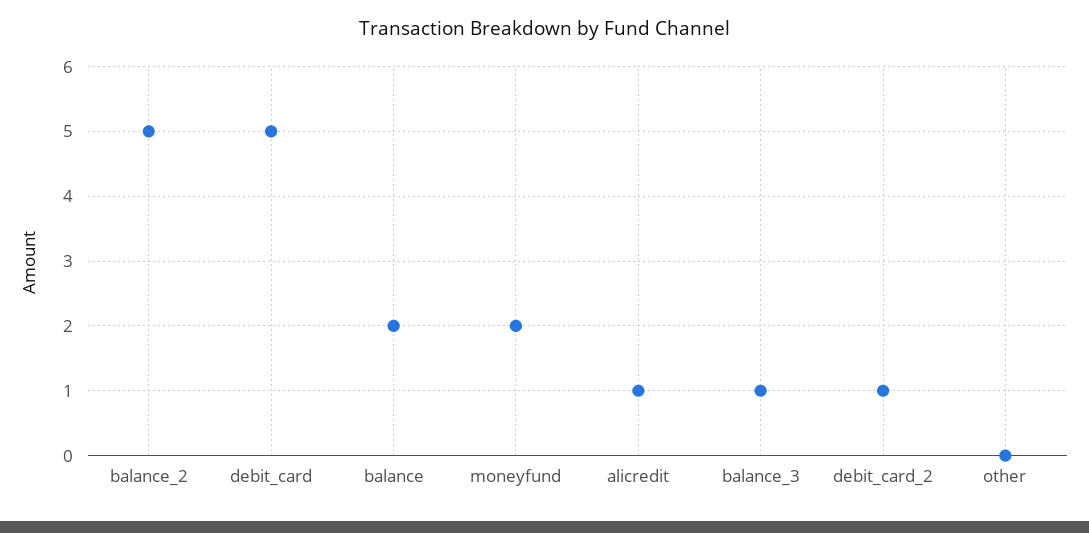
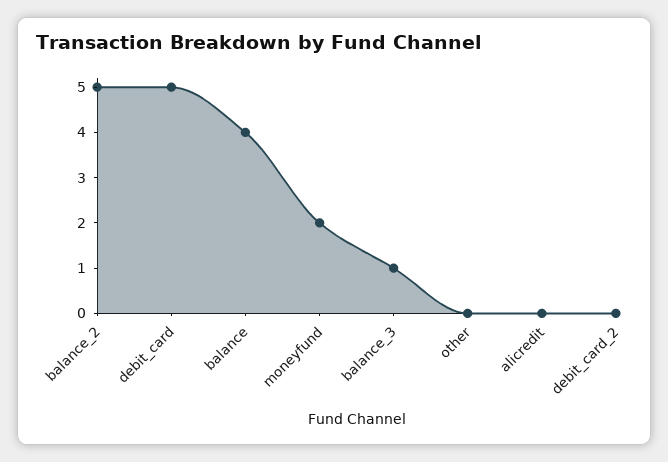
  {
    "balance_2": 5,
    "debit_card": 5,
-   "balance": 2,
+   "balance": 4,
    "moneyfund": 2,
-   "alicredit": 1,
+   "alicredit": 0,
    "balance_3": 1,
-   "debit_card_2": 1,
+   "debit_card_2": 0,
    "other": 0
  }

